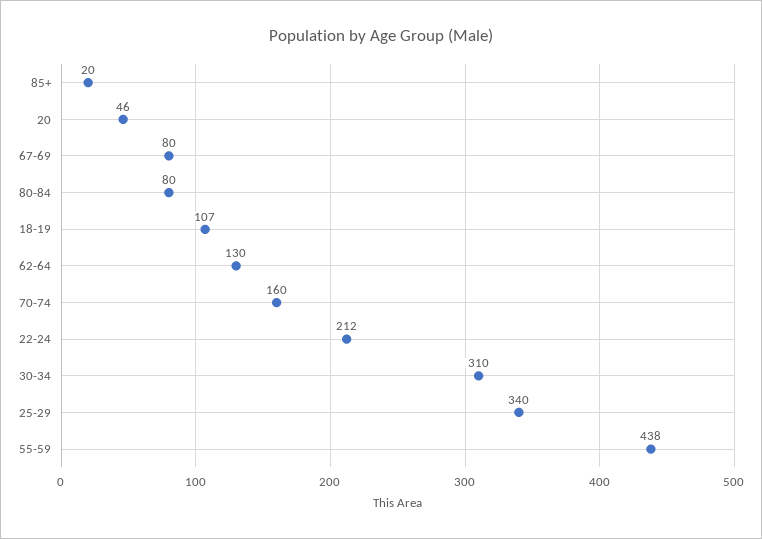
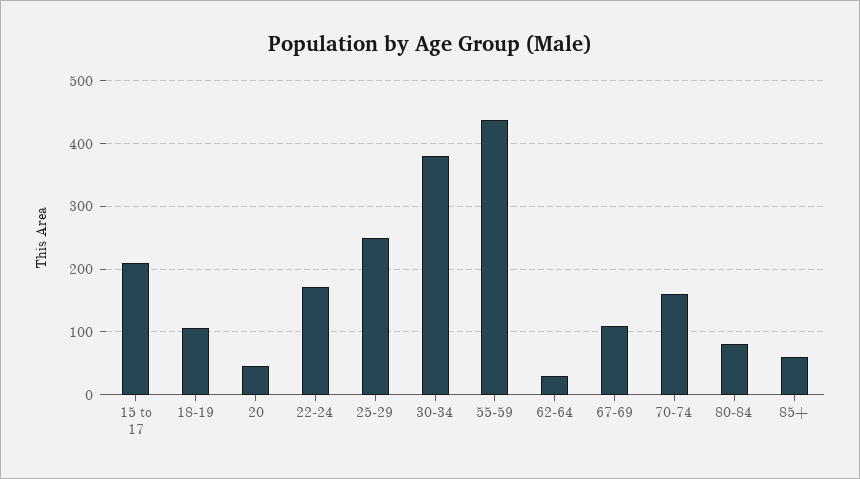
  {
-   "85+": 20,
+   "85+": 60,
    "20": 46,
-   "67-69": 80,
+   "67-69": 110,
    "80-84": 80,
    "18-19": 107,
-   "62-64": 130,
+   "62-64": 30,
    "70-74": 160,
-   "22-24": 212,
+   "22-24": 170,
-   "30-34": 310,
+   "30-34": 380,
-   "25-29": 340,
+   "25-29": 250,
-   "55-59": 438
+   "55-59": 438,
+   "15 to 17": 210
  }

